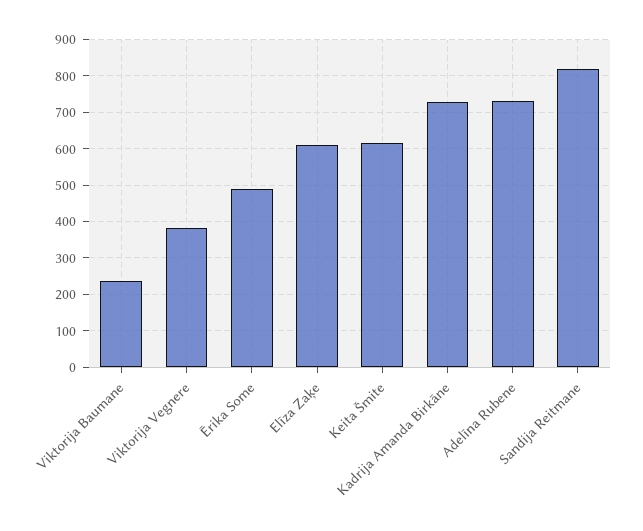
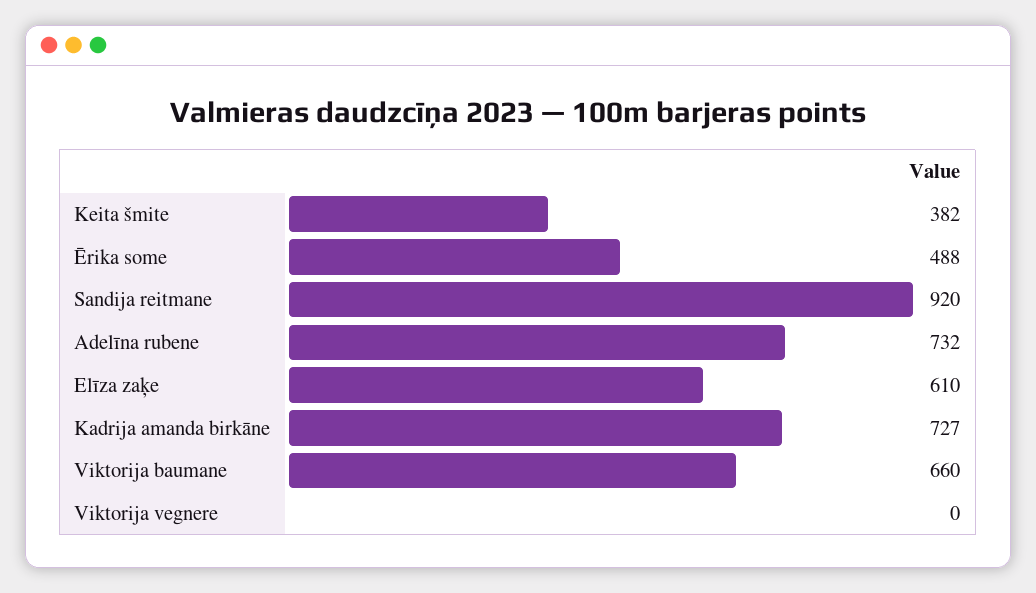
  {
-   "Viktorija Baumane": 240,
+   "Viktorija Baumane": 660,
-   "Viktorija Vegnere": 380,
+   "Viktorija Vegnere": 0,
    "Ērika Some": 488,
    "Elīza Zaķe": 610,
-   "Keita Šmite": 620,
+   "Keita Šmite": 382,
    "Kadrija Amanda Birkāne": 727,
    "Adelīna Rubene": 732,
-   "Sandija Reitmane": 820
+   "Sandija Reitmane": 920
  }

